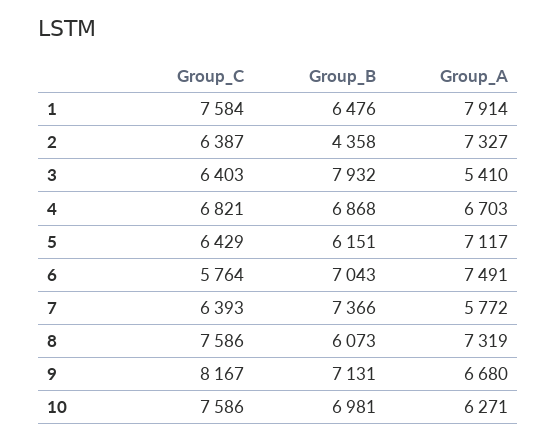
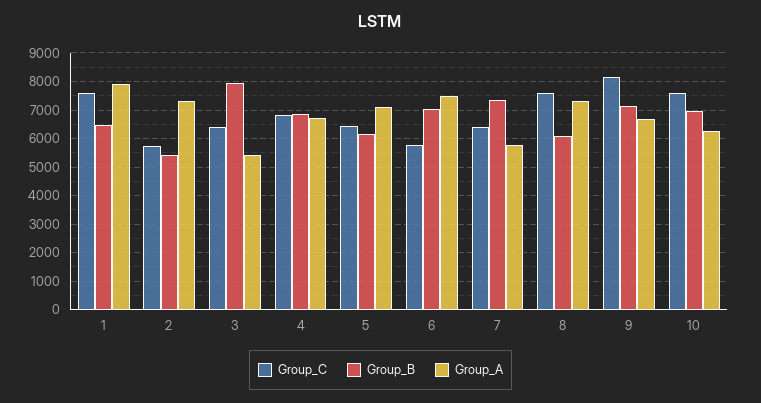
  {
    "Group_C": {
      "1": 7584,
-     "2": 6387,
+     "2": 5750,
      "3": 6403,
      "4": 6821,
      "5": 6429,
      "6": 5764,
      "7": 6393,
      "8": 7586,
      "9": 8167,
      "10": 7586
    },
    "Group_B": {
      "1": 6476,
-     "2": 4358,
+     "2": 5500,
      "3": 7932,
      "4": 6868,
      "5": 6151,
      "6": 7043,
      "7": 7366,
      "8": 6073,
      "9": 7131,
      "10": 6981
    },
    "Group_A": {
      "1": 7914,
      "2": 7327,
      "3": 5410,
      "4": 6703,
      "5": 7117,
      "6": 7491,
      "7": 5772,
      "8": 7319,
      "9": 6680,
      "10": 6271
    }
  }

